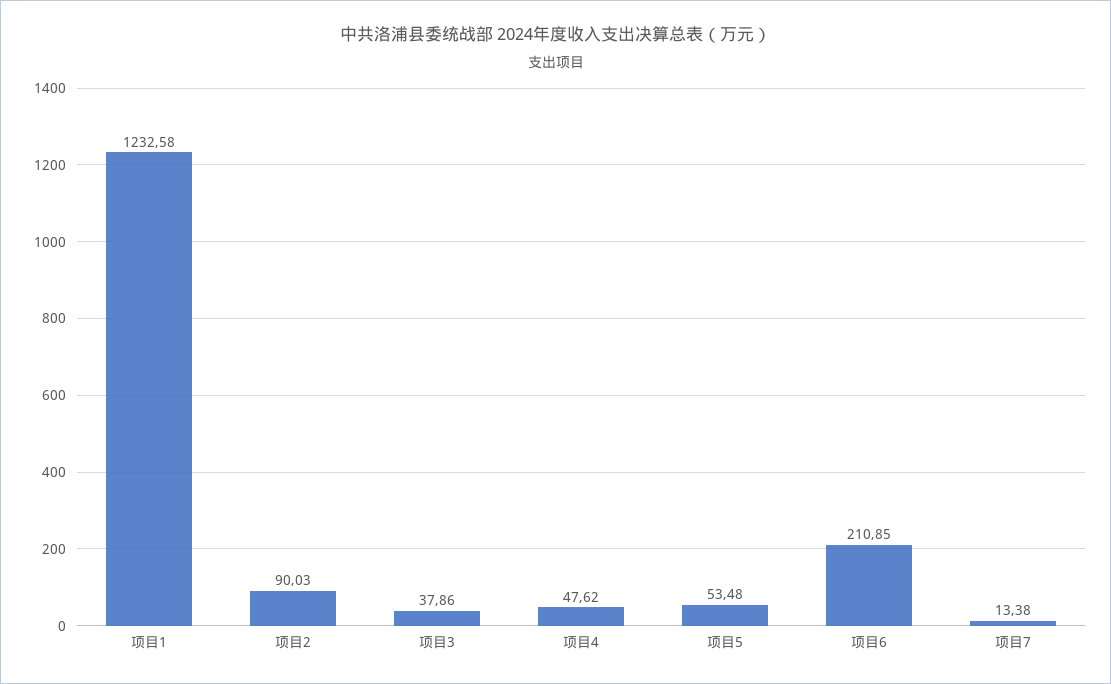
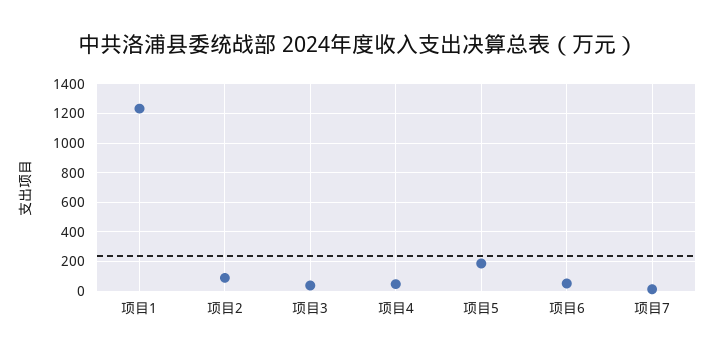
  {
    "项目1": 1232.58,
    "项目2": 90.03,
    "项目3": 37.86,
    "项目4": 47.62,
-   "项目5": 53.48,
+   "项目5": 200,
-   "项目6": 210.85,
+   "项目6": 50,
    "项目7": 13.38
  }

